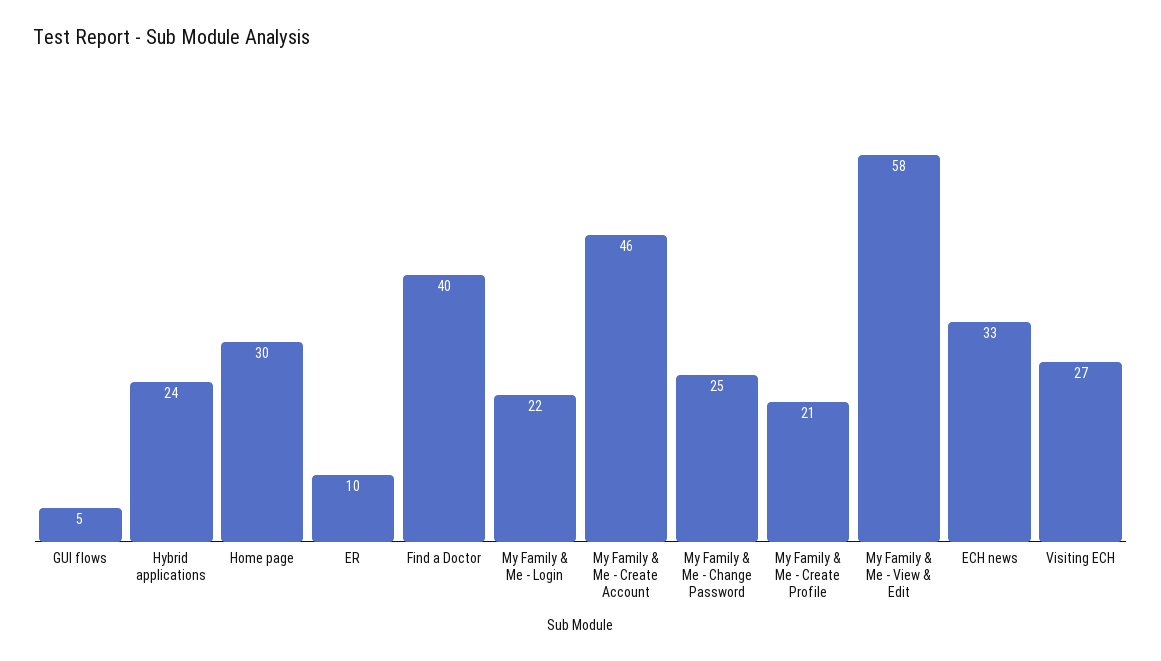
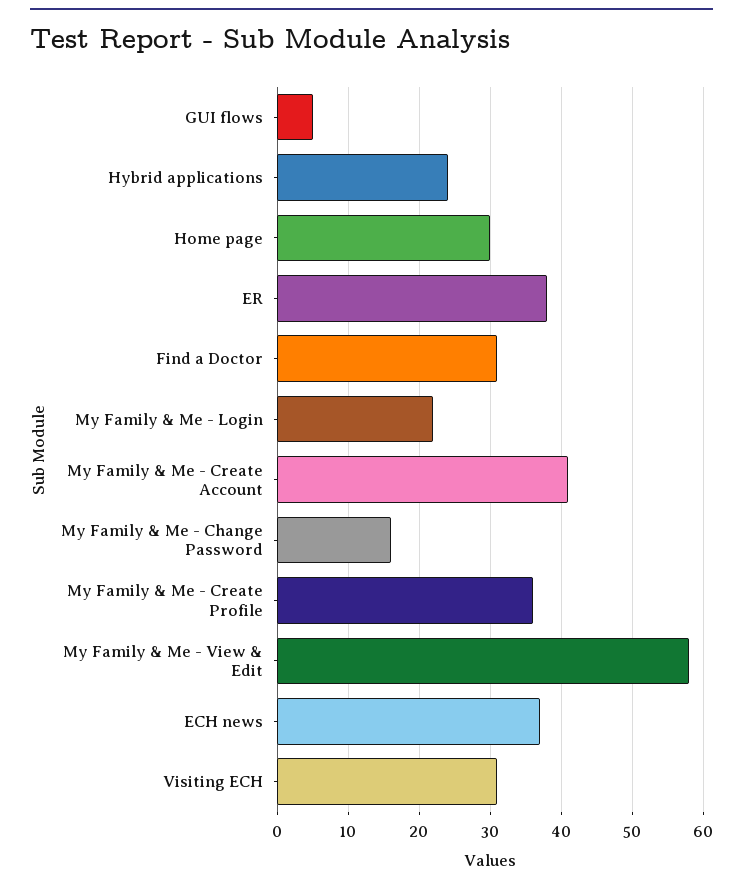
  {
    "GUI flows": 5,
    "Hybrid applications": 24,
    "Home page": 30,
-   "ER": 10,
+   "ER": 38,
-   "Find a Doctor": 40,
+   "Find a Doctor": 31,
    "My Family & Me - Login": 22,
-   "My Family & Me - Create Account": 46,
+   "My Family & Me - Create Account": 41,
-   "My Family & Me - Change Password": 25,
+   "My Family & Me - Change Password": 16,
-   "My Family & Me - Create Profile": 21,
+   "My Family & Me - Create Profile": 36,
    "My Family & Me - View & Edit": 58,
-   "ECH news": 33,
+   "ECH news": 37,
-   "Visiting ECH": 27
+   "Visiting ECH": 31
  }

